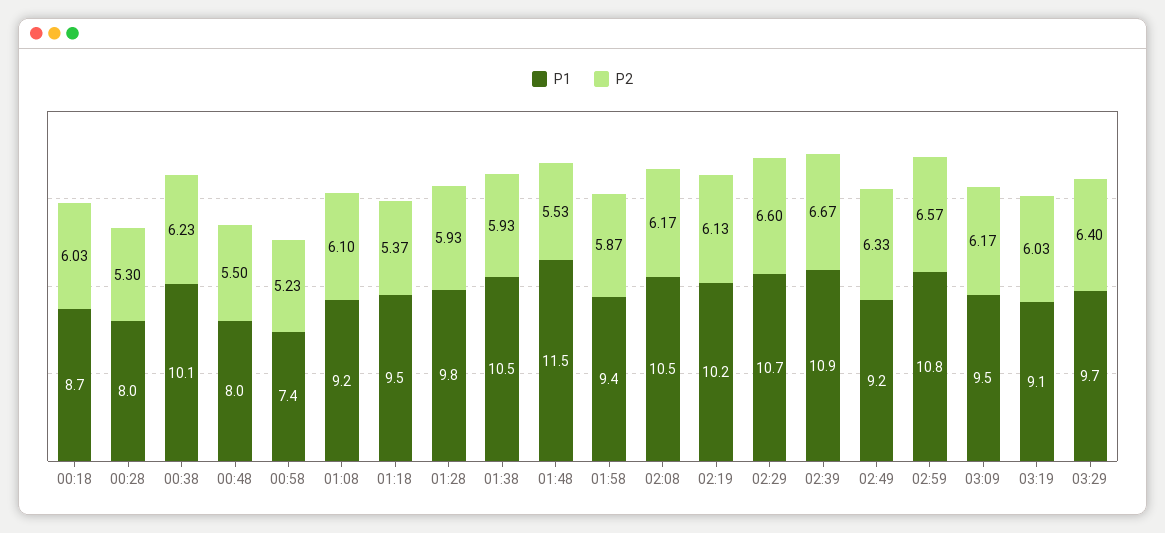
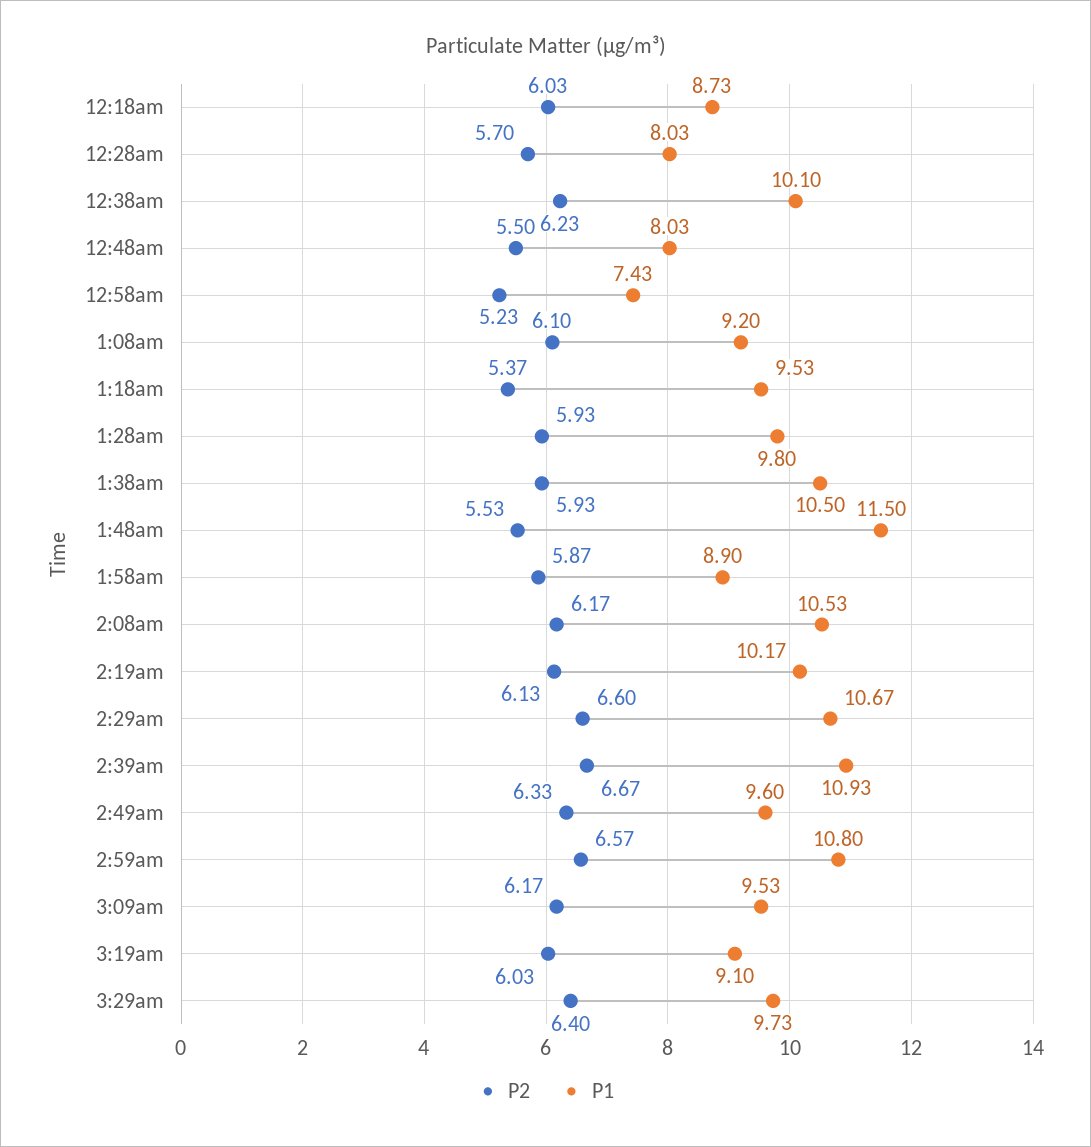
  {
    "P1": {
      "00:18": 8.73,
      "00:28": 8.03,
      "00:38": 10.1,
      "00:48": 8.03,
      "00:58": 7.43,
      "01:08": 9.2,
      "01:18": 9.53,
      "01:28": 9.8,
      "01:38": 10.5,
      "01:48": 11.5,
-     "01:58": 9.4,
+     "01:58": 8.9,
      "02:08": 10.53,
      "02:19": 10.17,
      "02:29": 10.67,
      "02:39": 10.93,
-     "02:49": 9.2,
+     "02:49": 9.6,
      "02:59": 10.8,
      "03:09": 9.53,
      "03:19": 9.1,
      "03:29": 9.73
    },
    "P2": {
      "00:18": 6.03,
-     "00:28": 5.3,
+     "00:28": 5.7,
      "00:38": 6.23,
      "00:48": 5.5,
      "00:58": 5.23,
      "01:08": 6.1,
      "01:18": 5.37,
      "01:28": 5.93,
      "01:38": 5.93,
      "01:48": 5.53,
      "01:58": 5.87,
      "02:08": 6.17,
      "02:19": 6.13,
      "02:29": 6.6,
      "02:39": 6.67,
      "02:49": 6.33,
      "02:59": 6.57,
      "03:09": 6.17,
      "03:19": 6.03,
      "03:29": 6.4
    }
  }

